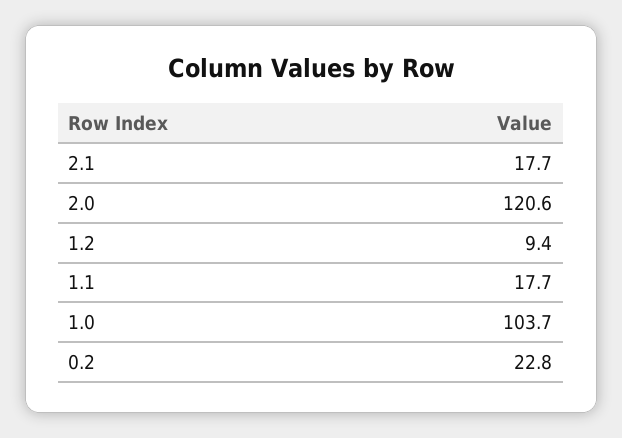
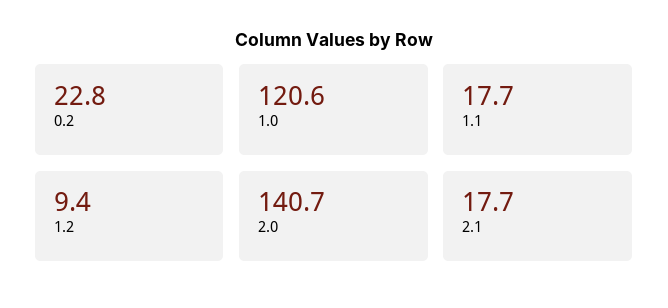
  {
    "2.1": 17.7,
-   "2.0": 120.6,
+   "2.0": 140.7,
    "1.2": 9.4,
    "1.1": 17.7,
-   "1.0": 103.7,
+   "1.0": 120.6,
    "0.2": 22.8
  }

